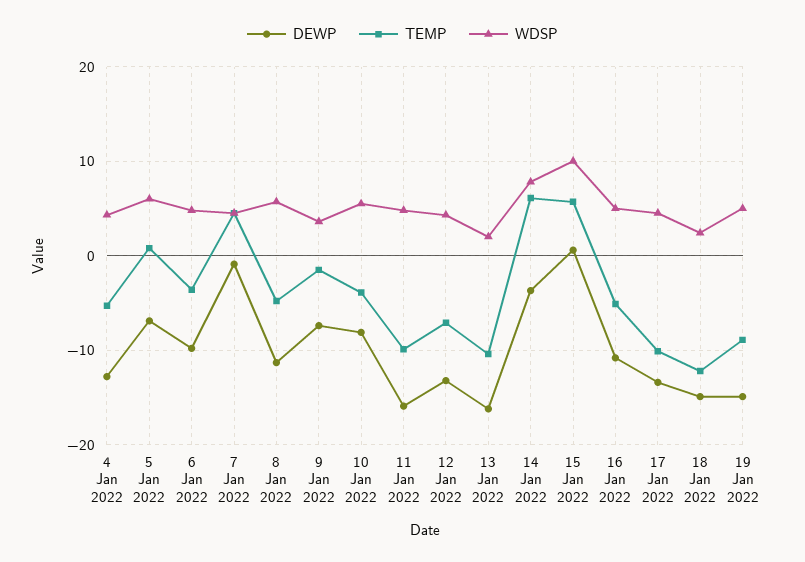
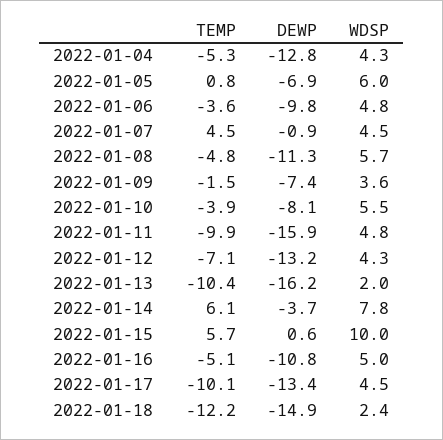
  {
    "DEWP": {
      "4 Jan 2022": -12.8,
      "5 Jan 2022": -6.9,
      "6 Jan 2022": -9.8,
      "7 Jan 2022": -0.9,
      "8 Jan 2022": -11.3,
      "9 Jan 2022": -7.4,
      "10 Jan 2022": -8.1,
      "11 Jan 2022": -15.9,
      "12 Jan 2022": -13.2,
      "13 Jan 2022": -16.2,
      "14 Jan 2022": -3.7,
      "15 Jan 2022": 0.6,
      "16 Jan 2022": -10.8,
      "17 Jan 2022": -13.4,
-     "18 Jan 2022": -14.9,
+     "18 Jan 2022": -14.9
-     "19 Jan 2022": -15
    },
    "TEMP": {
      "4 Jan 2022": -5.3,
      "5 Jan 2022": 0.8,
      "6 Jan 2022": -3.6,
      "7 Jan 2022": 4.5,
      "8 Jan 2022": -4.8,
      "9 Jan 2022": -1.5,
      "10 Jan 2022": -3.9,
      "11 Jan 2022": -9.9,
      "12 Jan 2022": -7.1,
      "13 Jan 2022": -10.4,
      "14 Jan 2022": 6.1,
      "15 Jan 2022": 5.7,
      "16 Jan 2022": -5.1,
      "17 Jan 2022": -10.1,
-     "18 Jan 2022": -12.2,
+     "18 Jan 2022": -12.2
-     "19 Jan 2022": -9
    },
    "WDSP": {
      "4 Jan 2022": 4.3,
      "5 Jan 2022": 6,
      "6 Jan 2022": 4.8,
      "7 Jan 2022": 4.5,
      "8 Jan 2022": 5.7,
      "9 Jan 2022": 3.6,
      "10 Jan 2022": 5.5,
      "11 Jan 2022": 4.8,
      "12 Jan 2022": 4.3,
      "13 Jan 2022": 2,
      "14 Jan 2022": 7.8,
      "15 Jan 2022": 10,
      "16 Jan 2022": 5,
      "17 Jan 2022": 4.5,
-     "18 Jan 2022": 2.4,
+     "18 Jan 2022": 2.4
-     "19 Jan 2022": 5
    }
  }

